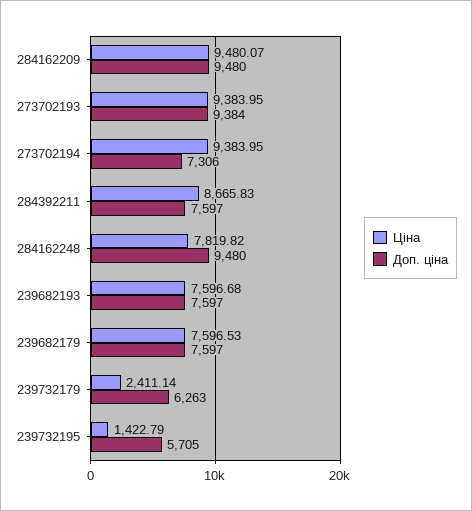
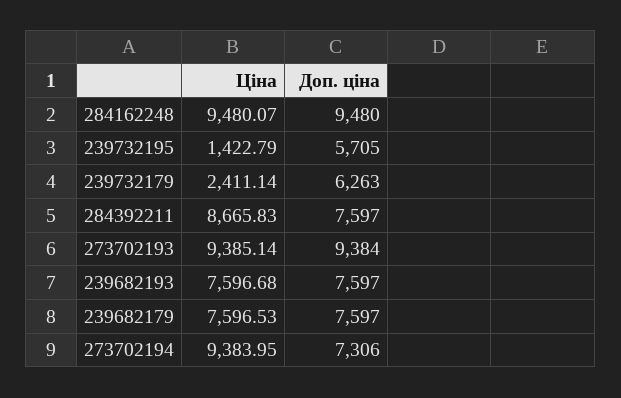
  {
    "Ціна": {
-     "284162209": 9480.07,
-     "273702193": 9383.95,
+     "273702193": 9385.14,
      "273702194": 9383.95,
      "284392211": 8665.83,
-     "284162248": 7819.82,
+     "284162248": 9480.07,
      "239682193": 7596.68,
      "239682179": 7596.53,
      "239732179": 2411.14,
      "239732195": 1422.79
    },
    "Доп. ціна": {
-     "284162209": 9480,
      "273702193": 9384,
      "273702194": 7306,
      "284392211": 7597,
      "284162248": 9480,
      "239682193": 7597,
      "239682179": 7597,
      "239732179": 6263,
      "239732195": 5705
    }
  }

